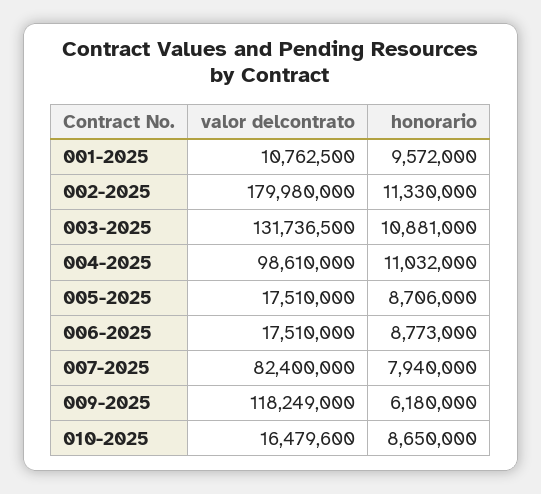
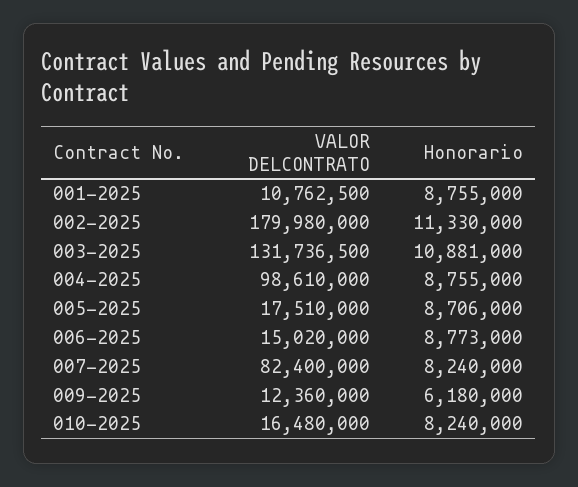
  {
    "valor delcontrato": {
      "001-2025": 10762500,
      "002-2025": 179980000,
      "003-2025": 131736500,
      "004-2025": 98610000,
      "005-2025": 17510000,
-     "006-2025": 17510000,
+     "006-2025": 15020000,
      "007-2025": 82400000,
-     "009-2025": 118249000,
+     "009-2025": 12360000,
-     "010-2025": 16479600
+     "010-2025": 16480000
    },
    "honorario": {
-     "001-2025": 9572000,
+     "001-2025": 8755000,
      "002-2025": 11330000,
      "003-2025": 10881000,
-     "004-2025": 11032000,
+     "004-2025": 8755000,
      "005-2025": 8706000,
      "006-2025": 8773000,
-     "007-2025": 7940000,
+     "007-2025": 8240000,
      "009-2025": 6180000,
-     "010-2025": 8650000
+     "010-2025": 8240000
    }
  }

